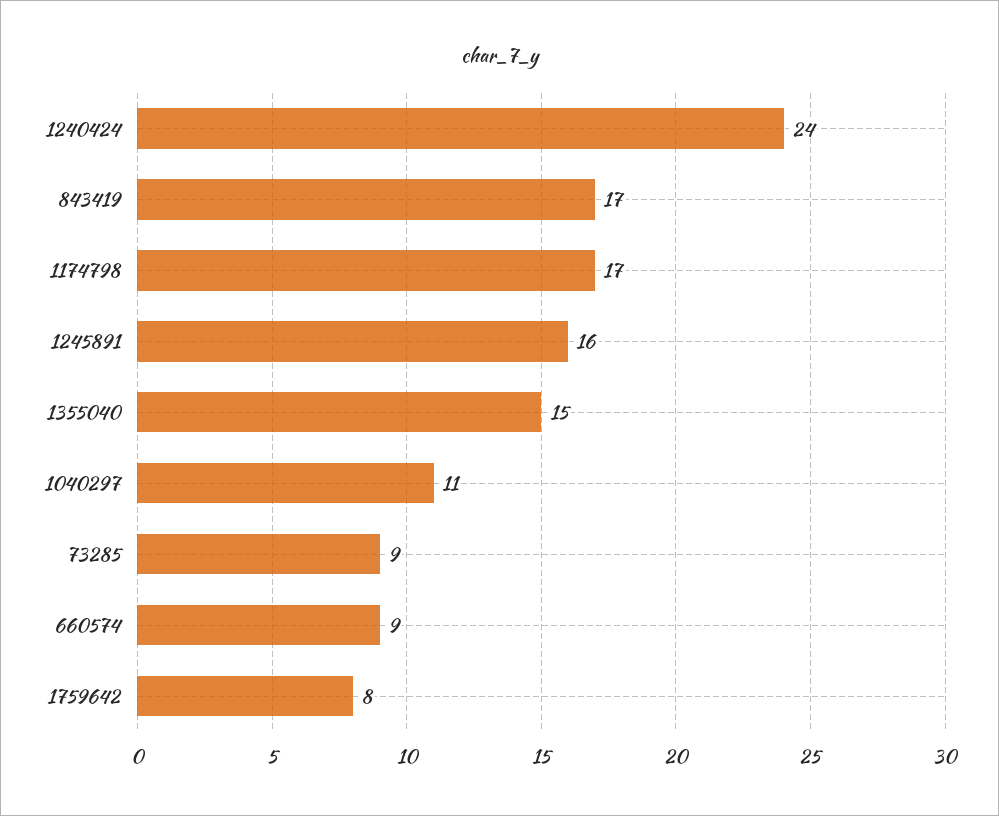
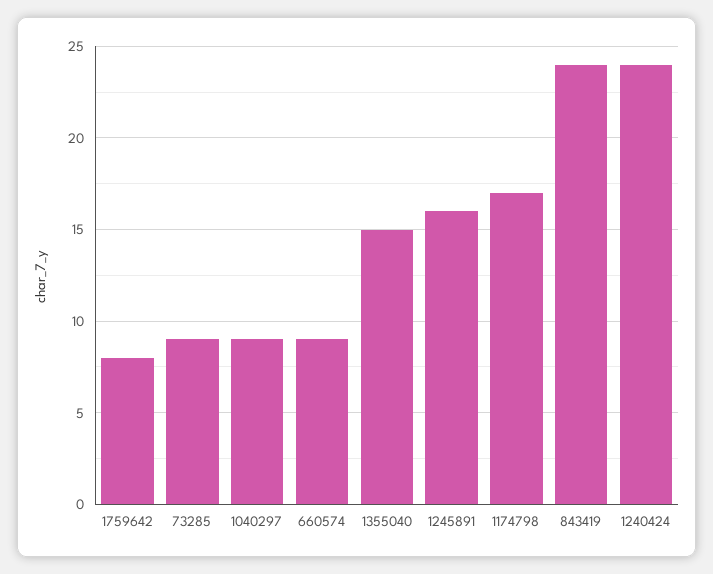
  {
    "1240424": 24,
-   "843419": 17,
+   "843419": 24,
    "1174798": 17,
    "1245891": 16,
    "1355040": 15,
-   "1040297": 11,
+   "1040297": 9,
    "73285": 9,
    "660574": 9,
    "1759642": 8
  }

